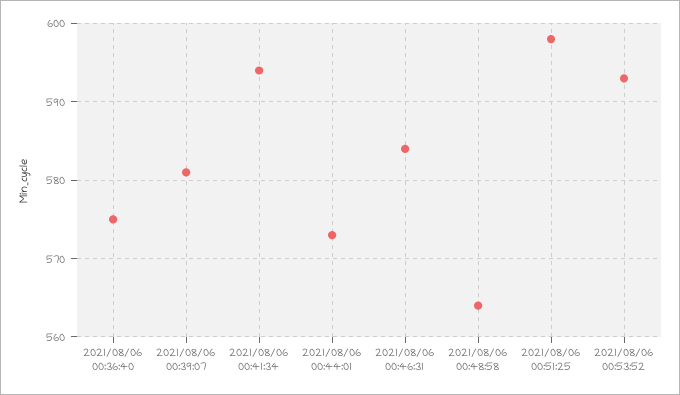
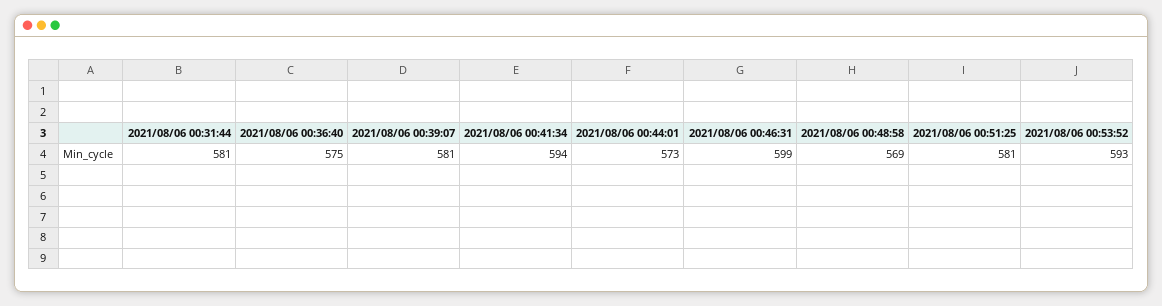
  {
    "2021/08/06 00:36:40": 575,
    "2021/08/06 00:39:07": 581,
    "2021/08/06 00:41:34": 594,
    "2021/08/06 00:44:01": 573,
-   "2021/08/06 00:46:31": 584,
+   "2021/08/06 00:46:31": 599,
-   "2021/08/06 00:48:58": 564,
+   "2021/08/06 00:48:58": 569,
-   "2021/08/06 00:51:25": 598,
+   "2021/08/06 00:51:25": 581,
-   "2021/08/06 00:53:52": 593
+   "2021/08/06 00:53:52": 593,
+   "2021/08/06 00:31:44": 581
  }

